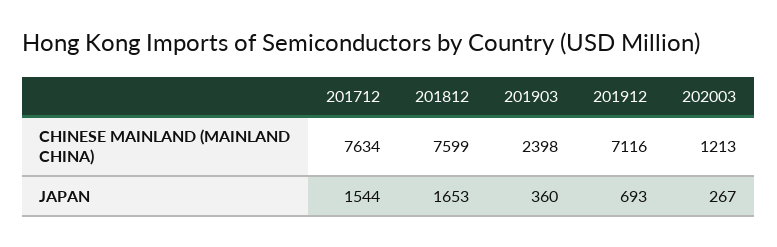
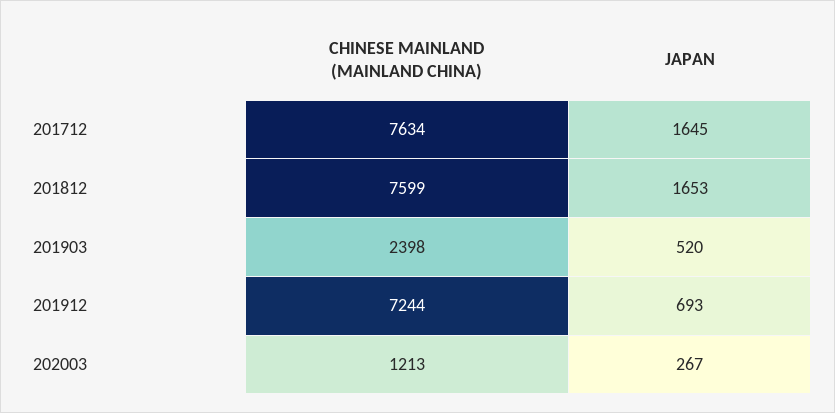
  {
    "201712": {
      "CHINESE MAINLAND (MAINLAND CHINA)": 7634,
-     "JAPAN": 1544
+     "JAPAN": 1645
    },
    "201812": {
      "CHINESE MAINLAND (MAINLAND CHINA)": 7599,
      "JAPAN": 1653
    },
    "201903": {
      "CHINESE MAINLAND (MAINLAND CHINA)": 2398,
-     "JAPAN": 360
+     "JAPAN": 520
    },
    "201912": {
-     "CHINESE MAINLAND (MAINLAND CHINA)": 7116,
+     "CHINESE MAINLAND (MAINLAND CHINA)": 7244,
      "JAPAN": 693
    },
    "202003": {
      "CHINESE MAINLAND (MAINLAND CHINA)": 1213,
      "JAPAN": 267
    }
  }

